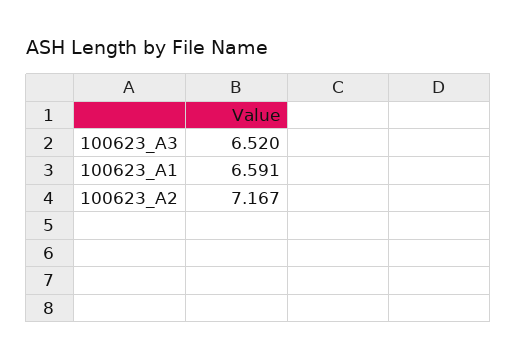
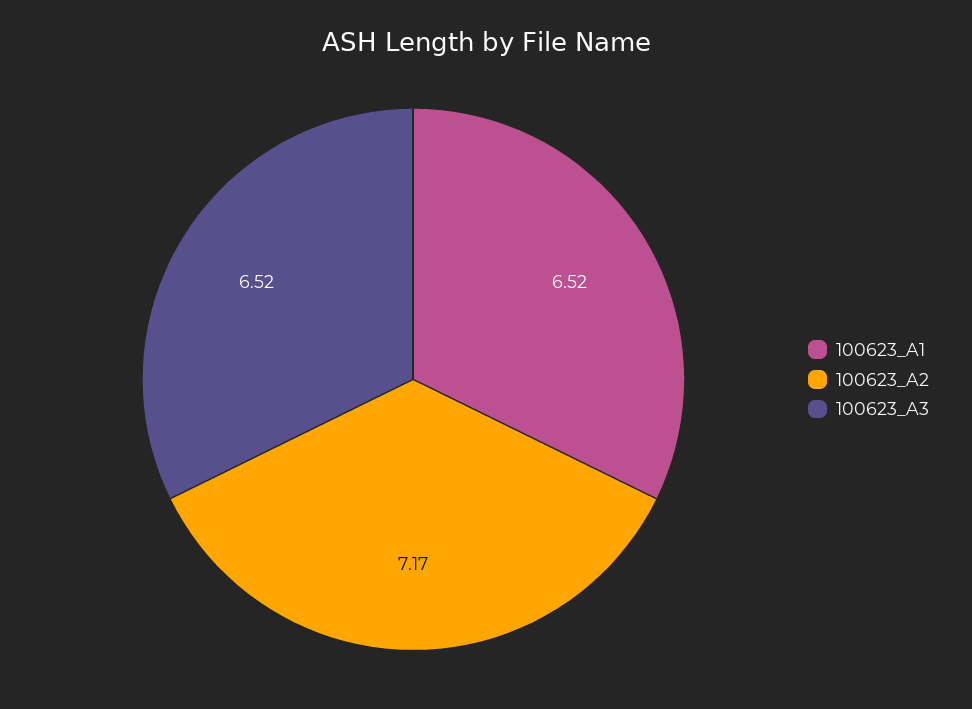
  {
    "100623_A3": 6.52,
-   "100623_A1": 6.591,
+   "100623_A1": 6.52,
    "100623_A2": 7.167
  }

